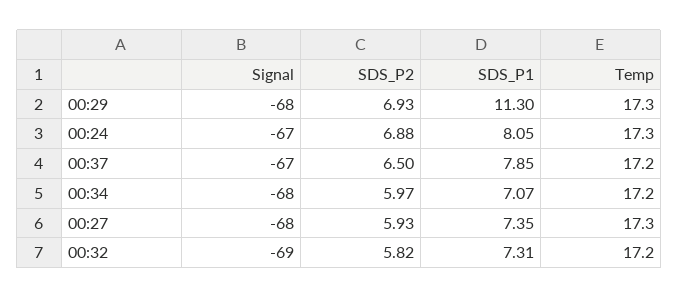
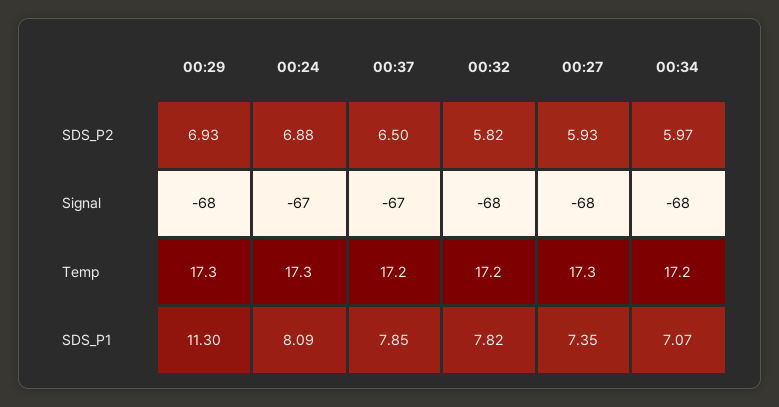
  {
    "Signal": {
      "00:29": -68,
      "00:24": -67,
      "00:37": -67,
      "00:34": -68,
      "00:27": -68,
-     "00:32": -69
+     "00:32": -68
    },
    "SDS_P2": {
      "00:29": 6.93,
      "00:24": 6.88,
      "00:37": 6.5,
      "00:34": 5.97,
      "00:27": 5.93,
      "00:32": 5.82
    },
    "SDS_P1": {
      "00:29": 11.3,
-     "00:24": 8.05,
+     "00:24": 8.09,
      "00:37": 7.85,
      "00:34": 7.07,
      "00:27": 7.35,
-     "00:32": 7.31
+     "00:32": 7.82
    },
    "Temp": {
      "00:29": 17.3,
      "00:24": 17.3,
      "00:37": 17.2,
      "00:34": 17.2,
      "00:27": 17.3,
      "00:32": 17.2
    }
  }

